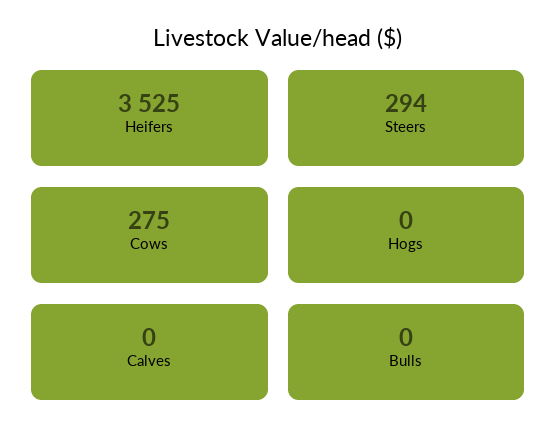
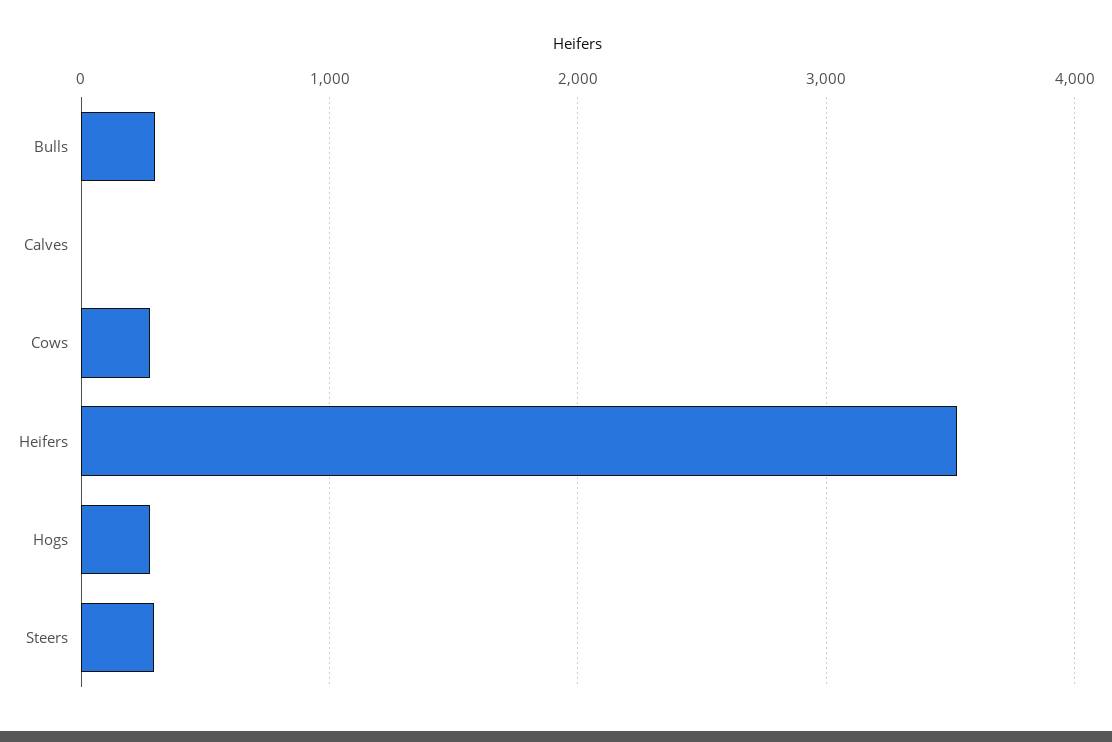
  {
    "Heifers": 3525,
    "Steers": 294,
    "Cows": 275,
-   "Hogs": 0,
+   "Hogs": 300,
    "Calves": 0,
-   "Bulls": 0
+   "Bulls": 300
  }

